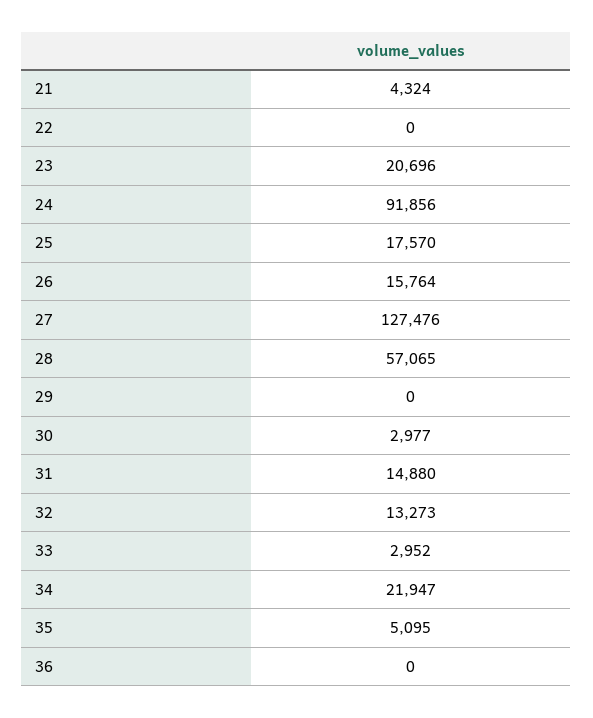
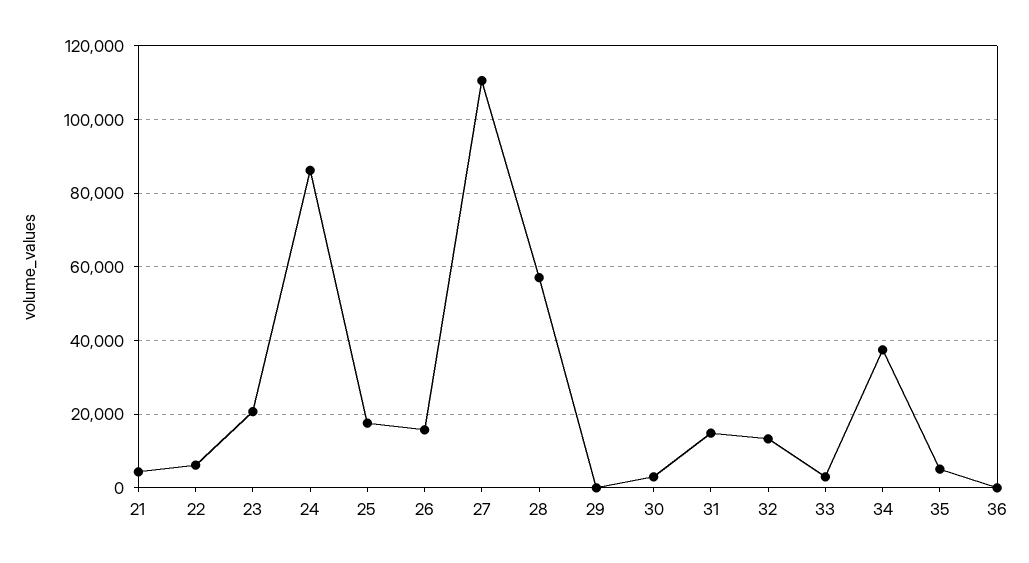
  {
    "21": 4324,
-   "22": 0,
+   "22": 6000,
    "23": 20696,
-   "24": 91856,
+   "24": 86000,
    "25": 17570,
    "26": 15764,
-   "27": 127476,
+   "27": 110000,
    "28": 57065,
    "29": 0,
    "30": 2977,
    "31": 14880,
    "32": 13273,
    "33": 2952,
-   "34": 21947,
+   "34": 38000,
    "35": 5095,
    "36": 0
  }

